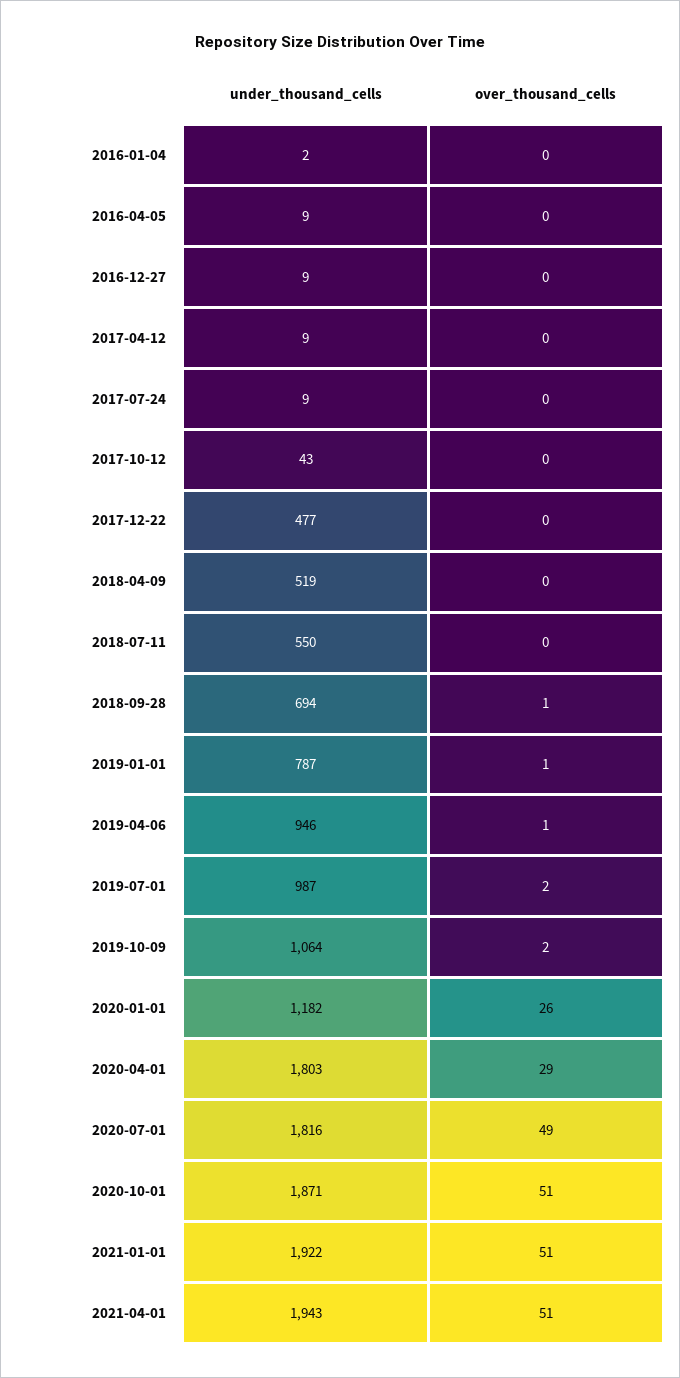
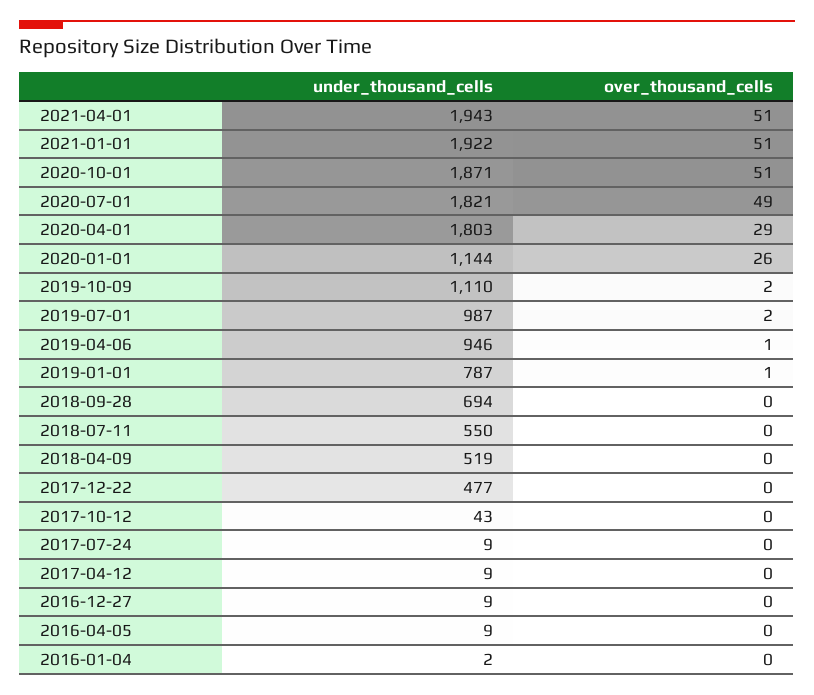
  {
    "under_thousand_cells": {
      "2016-01-04": 2,
      "2016-04-05": 9,
      "2016-12-27": 9,
      "2017-04-12": 9,
      "2017-07-24": 9,
      "2017-10-12": 43,
      "2017-12-22": 477,
      "2018-04-09": 519,
      "2018-07-11": 550,
      "2018-09-28": 694,
      "2019-01-01": 787,
      "2019-04-06": 946,
      "2019-07-01": 987,
-     "2019-10-09": 1064,
+     "2019-10-09": 1110,
-     "2020-01-01": 1182,
+     "2020-01-01": 1144,
      "2020-04-01": 1803,
-     "2020-07-01": 1816,
+     "2020-07-01": 1821,
      "2020-10-01": 1871,
      "2021-01-01": 1922,
      "2021-04-01": 1943
    },
    "over_thousand_cells": {
      "2016-01-04": 0,
      "2016-04-05": 0,
      "2016-12-27": 0,
      "2017-04-12": 0,
      "2017-07-24": 0,
      "2017-10-12": 0,
      "2017-12-22": 0,
      "2018-04-09": 0,
      "2018-07-11": 0,
-     "2018-09-28": 1,
+     "2018-09-28": 0,
      "2019-01-01": 1,
      "2019-04-06": 1,
      "2019-07-01": 2,
      "2019-10-09": 2,
      "2020-01-01": 26,
      "2020-04-01": 29,
      "2020-07-01": 49,
      "2020-10-01": 51,
      "2021-01-01": 51,
      "2021-04-01": 51
    }
  }

